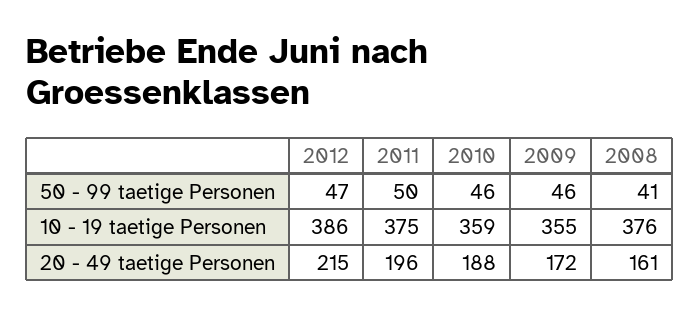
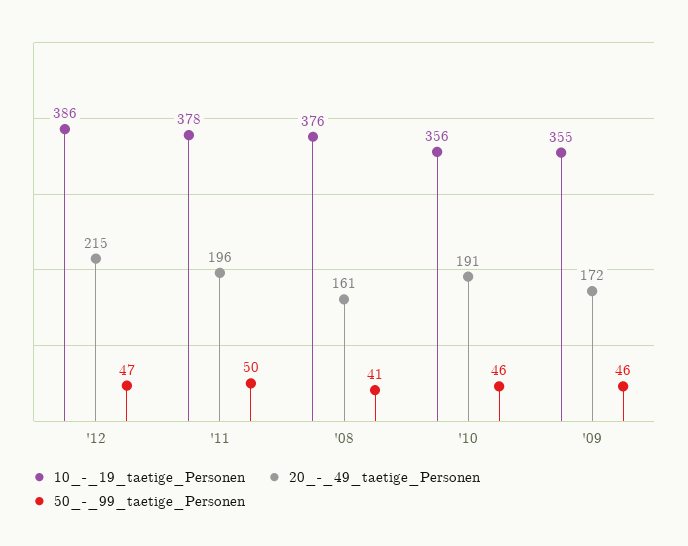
  {
    "50 - 99 taetige Personen": {
      "2012": 47,
      "2011": 50,
      "2010": 46,
      "2009": 46,
      "2008": 41
    },
    "10 - 19 taetige Personen": {
      "2012": 386,
-     "2011": 375,
+     "2011": 378,
-     "2010": 359,
+     "2010": 356,
      "2009": 355,
      "2008": 376
    },
    "20 - 49 taetige Personen": {
      "2012": 215,
      "2011": 196,
-     "2010": 188,
+     "2010": 191,
      "2009": 172,
      "2008": 161
    }
  }

